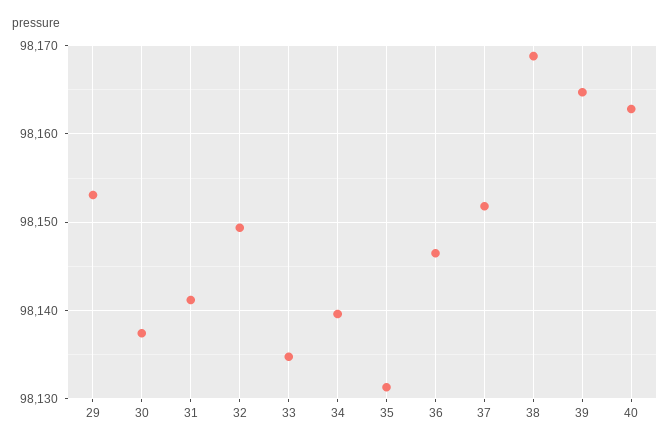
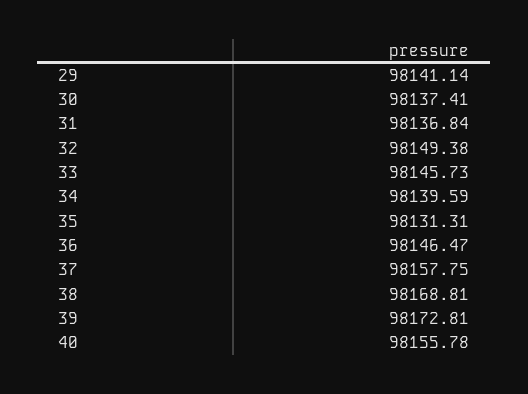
  {
-   "29": 98153,
+   "29": 98141.14,
    "30": 98137.41,
-   "31": 98141,
+   "31": 98136.84,
    "32": 98149.38,
-   "33": 98135,
+   "33": 98145.73,
    "34": 98139.59,
    "35": 98131.31,
    "36": 98146.47,
-   "37": 98152,
+   "37": 98157.75,
    "38": 98168.81,
-   "39": 98165,
+   "39": 98172.81,
-   "40": 98163
+   "40": 98155.78
  }

